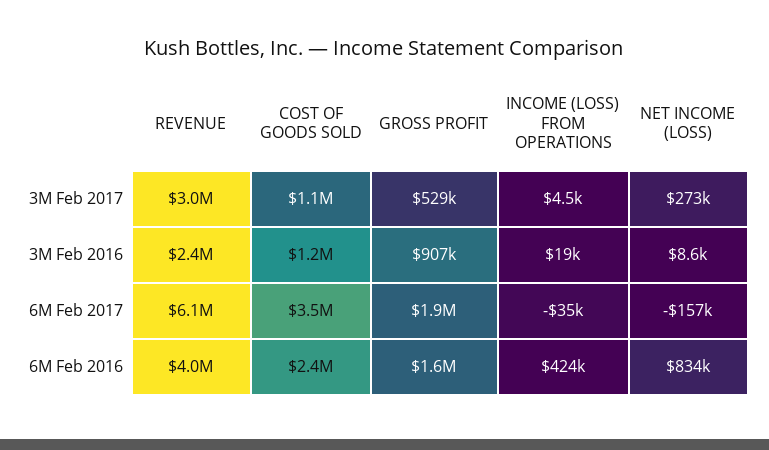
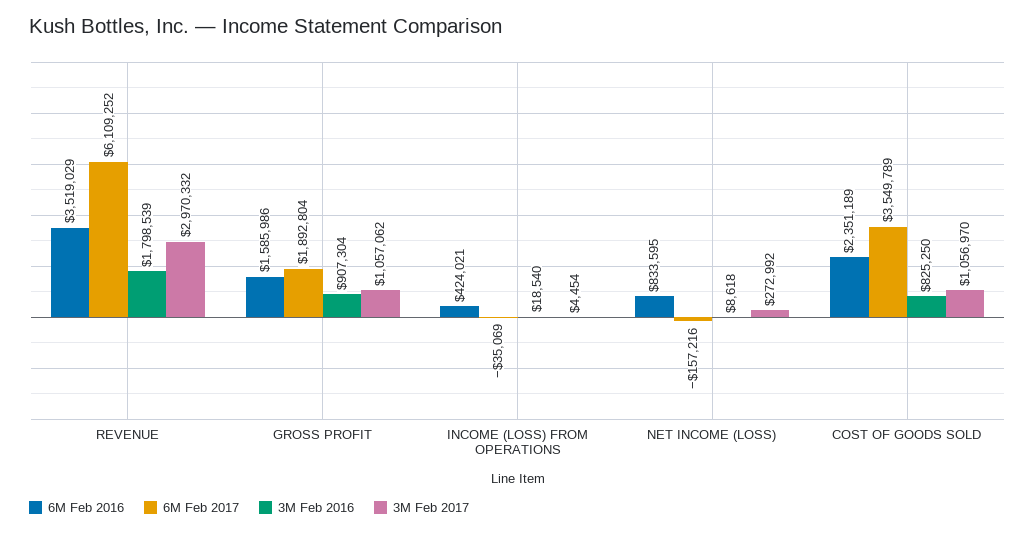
  {
    "3M Feb 2017": {
      "REVENUE": 2970332,
      "COST OF GOODS SOLD": 1056970,
-     "GROSS PROFIT": 529000,
+     "GROSS PROFIT": 1057062,
      "INCOME (LOSS) FROM OPERATIONS": 4454,
      "NET INCOME (LOSS)": 272992
    },
    "3M Feb 2016": {
-     "REVENUE": 2400000,
+     "REVENUE": 1798539,
-     "COST OF GOODS SOLD": 1200000,
+     "COST OF GOODS SOLD": 825250,
      "GROSS PROFIT": 907304,
      "INCOME (LOSS) FROM OPERATIONS": 18540,
      "NET INCOME (LOSS)": 8618
    },
    "6M Feb 2017": {
      "REVENUE": 6109252,
      "COST OF GOODS SOLD": 3549789,
      "GROSS PROFIT": 1892804,
      "INCOME (LOSS) FROM OPERATIONS": -35069,
      "NET INCOME (LOSS)": -157216
    },
    "6M Feb 2016": {
-     "REVENUE": 4000000,
+     "REVENUE": 3519029,
      "COST OF GOODS SOLD": 2351189,
      "GROSS PROFIT": 1585986,
      "INCOME (LOSS) FROM OPERATIONS": 424021,
      "NET INCOME (LOSS)": 833595
    }
  }

